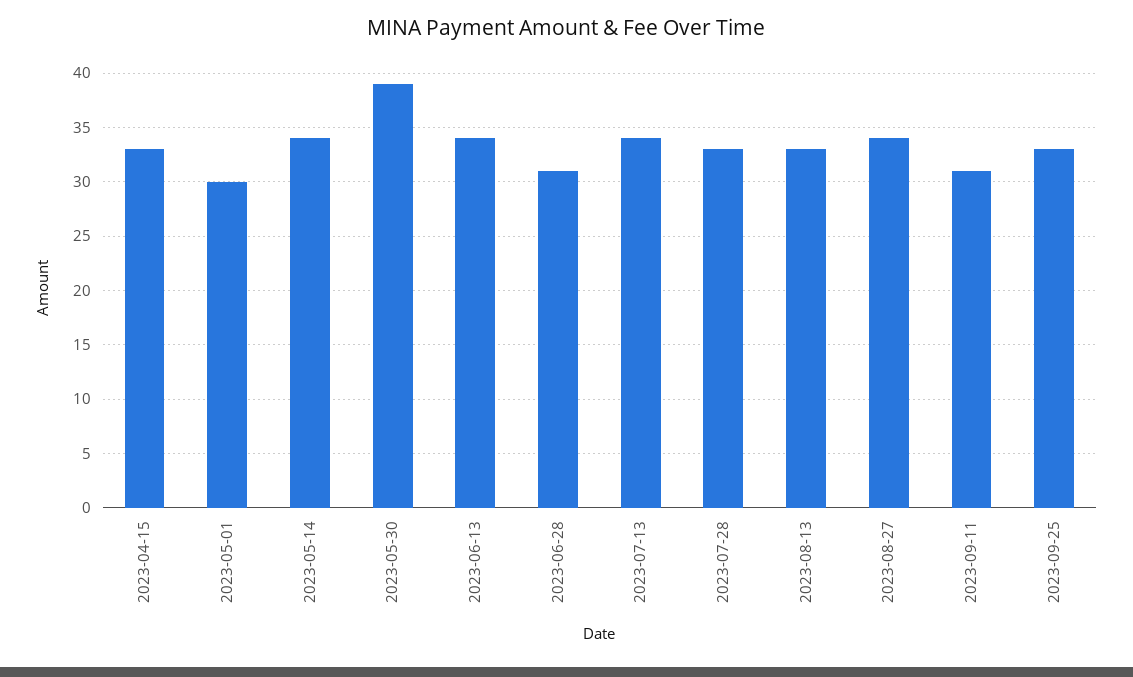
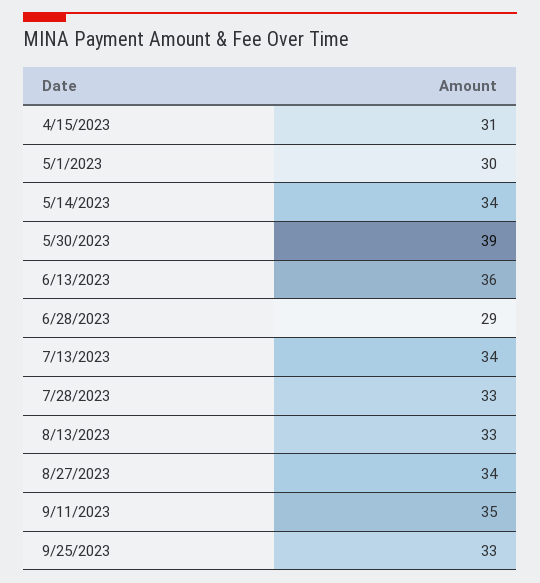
  {
-   "2023-04-15": 33,
+   "2023-04-15": 31,
    "2023-05-01": 30,
    "2023-05-14": 34,
    "2023-05-30": 39,
-   "2023-06-13": 34,
+   "2023-06-13": 36,
-   "2023-06-28": 31,
+   "2023-06-28": 29,
    "2023-07-13": 34,
    "2023-07-28": 33,
    "2023-08-13": 33,
    "2023-08-27": 34,
-   "2023-09-11": 31,
+   "2023-09-11": 35,
    "2023-09-25": 33
  }

